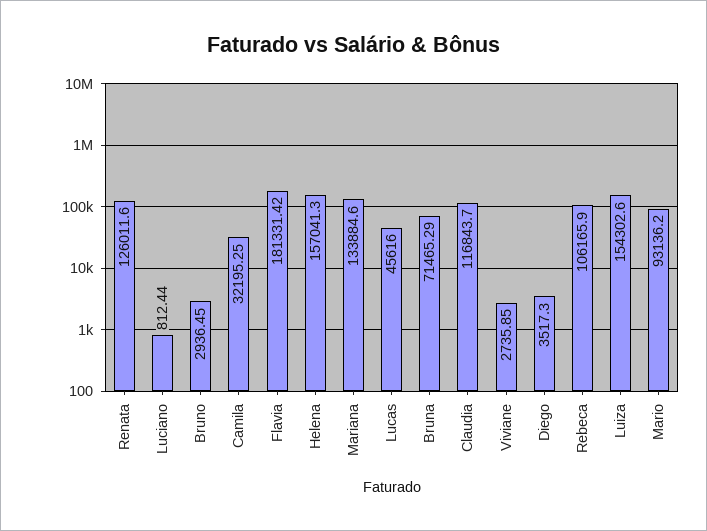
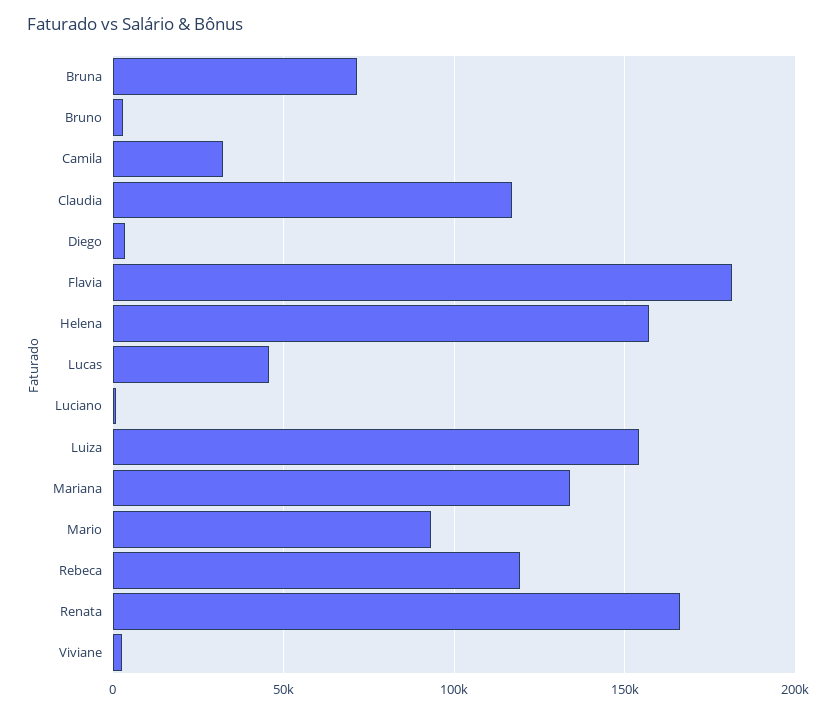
  {
-   "Renata": 126011.6,
+   "Renata": 165000,
    "Luciano": 812.44,
    "Bruno": 2936.45,
    "Camila": 32195.25,
    "Flavia": 181331.42,
    "Helena": 157041.3,
    "Mariana": 133884.6,
    "Lucas": 45616,
    "Bruna": 71465.29,
    "Claudia": 116843.7,
    "Viviane": 2735.85,
    "Diego": 3517.3,
-   "Rebeca": 106165.9,
+   "Rebeca": 120000,
    "Luiza": 154302.6,
    "Mario": 93136.2
  }

